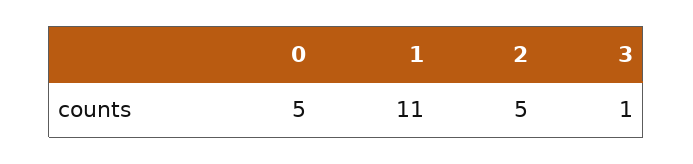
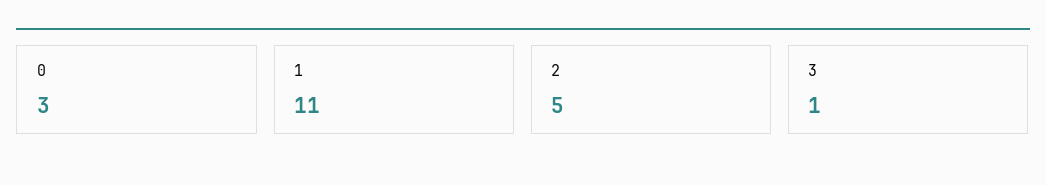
  {
-   "0": 5,
+   "0": 3,
    "1": 11,
    "2": 5,
    "3": 1
  }

